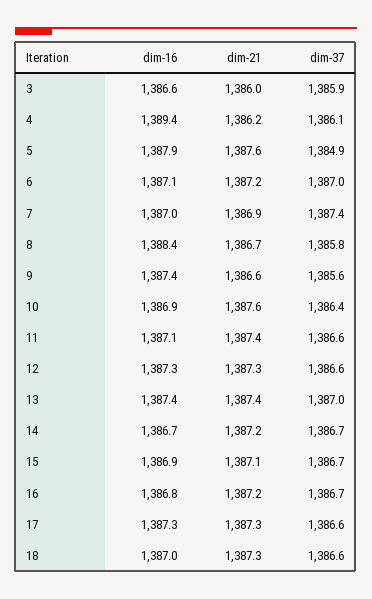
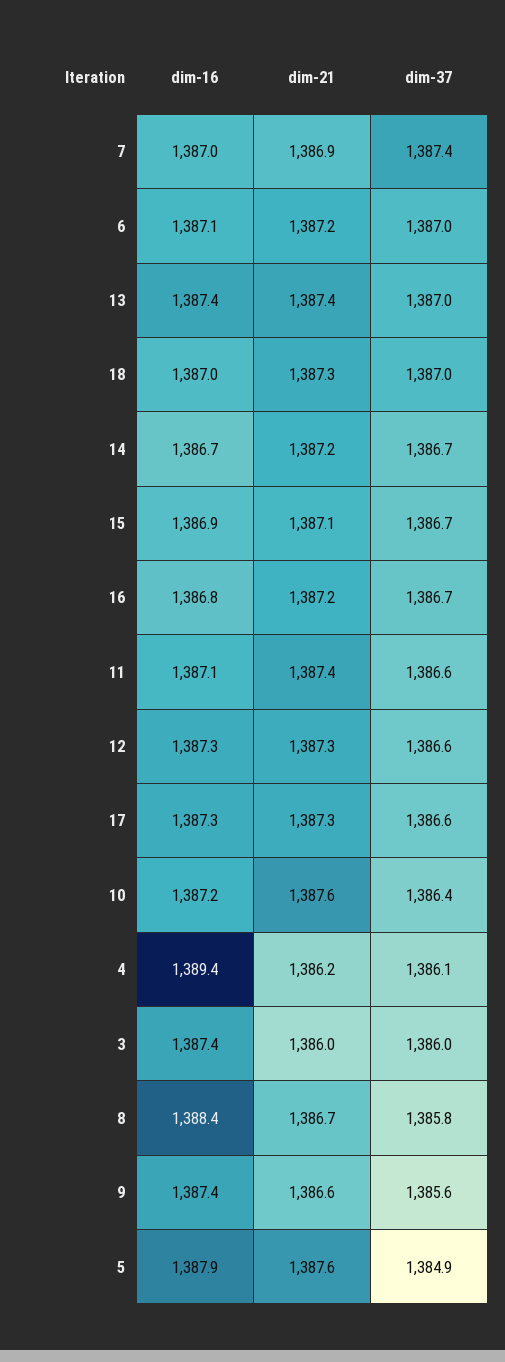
  {
    "dim-16": {
-     "3": 1386.6,
+     "3": 1387.4,
      "4": 1389.4,
      "5": 1387.9,
      "6": 1387.1,
      "7": 1387,
      "8": 1388.4,
      "9": 1387.4,
-     "10": 1386.9,
+     "10": 1387.2,
      "11": 1387.1,
      "12": 1387.3,
      "13": 1387.4,
      "14": 1386.7,
      "15": 1386.9,
      "16": 1386.8,
      "17": 1387.3,
      "18": 1387
    },
    "dim-21": {
      "3": 1386,
      "4": 1386.2,
      "5": 1387.6,
      "6": 1387.2,
      "7": 1386.9,
      "8": 1386.7,
      "9": 1386.6,
      "10": 1387.6,
      "11": 1387.4,
      "12": 1387.3,
      "13": 1387.4,
      "14": 1387.2,
      "15": 1387.1,
      "16": 1387.2,
      "17": 1387.3,
      "18": 1387.3
    },
    "dim-37": {
-     "3": 1385.9,
+     "3": 1386,
      "4": 1386.1,
      "5": 1384.9,
      "6": 1387,
      "7": 1387.4,
      "8": 1385.8,
      "9": 1385.6,
      "10": 1386.4,
      "11": 1386.6,
      "12": 1386.6,
      "13": 1387,
      "14": 1386.7,
      "15": 1386.7,
      "16": 1386.7,
      "17": 1386.6,
-     "18": 1386.6
+     "18": 1387
    }
  }

